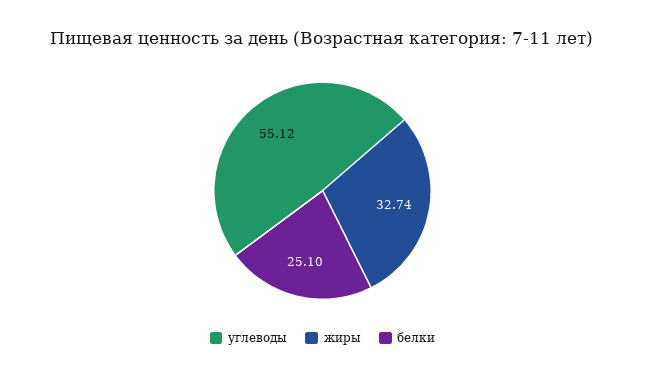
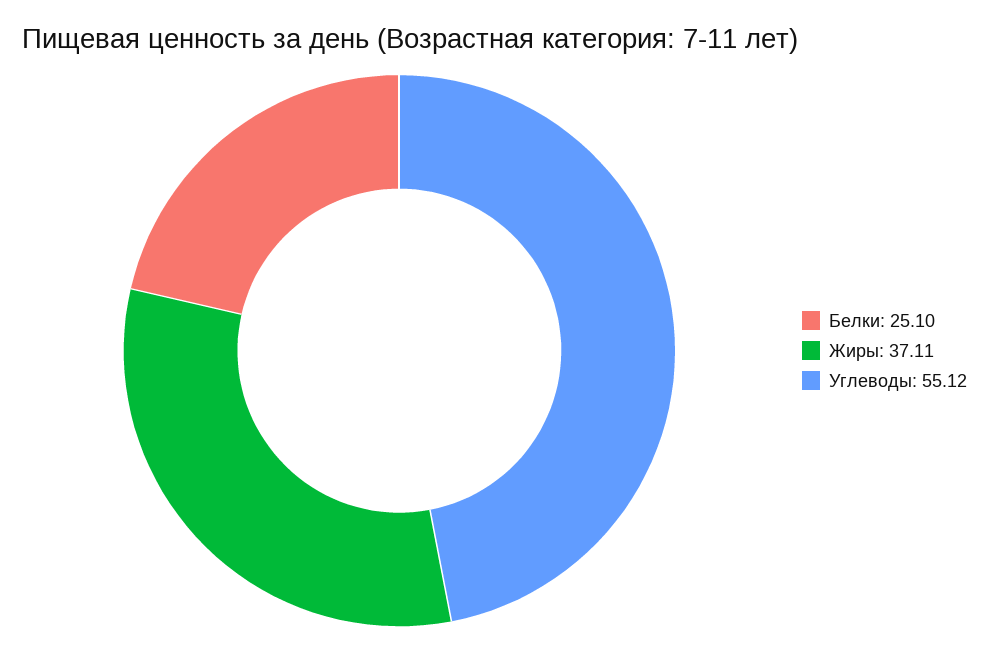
  {
    "углеводы": 55.12,
-   "жиры": 32.74,
+   "жиры": 37.11,
    "белки": 25.1
  }

